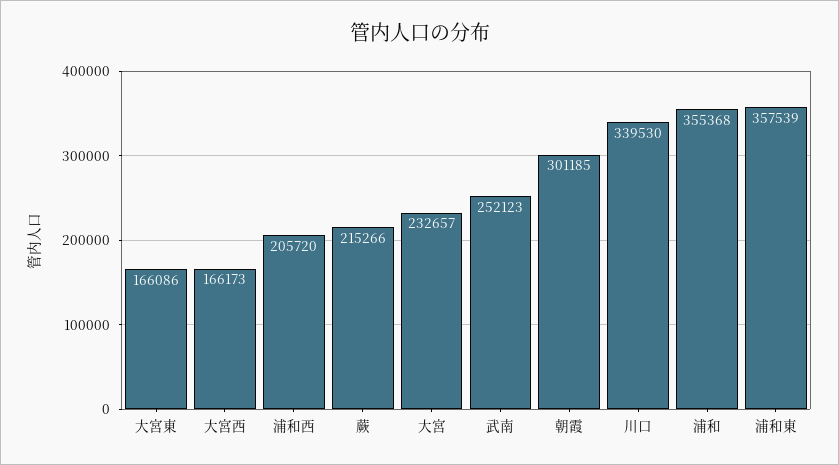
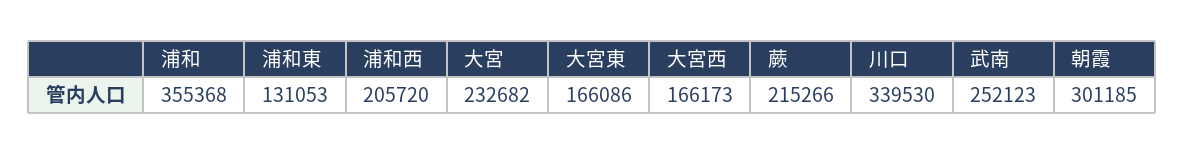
  {
    "大宮東": 166086,
    "大宮西": 166173,
    "浦和西": 205720,
    "蕨": 215266,
-   "大宮": 232657,
+   "大宮": 232682,
    "武南": 252123,
    "朝霞": 301185,
    "川口": 339530,
    "浦和": 355368,
-   "浦和東": 357539
+   "浦和東": 131053
  }

